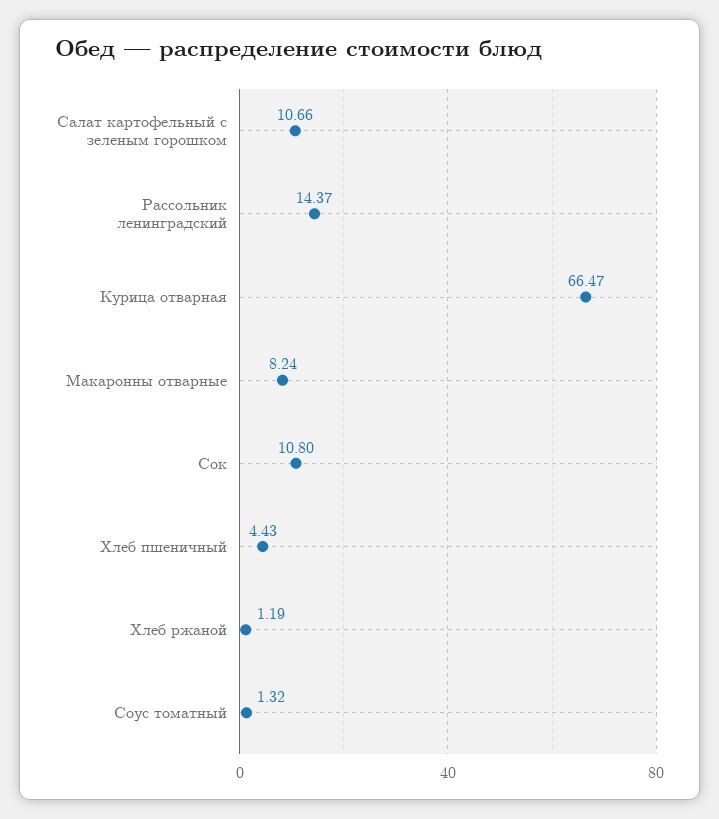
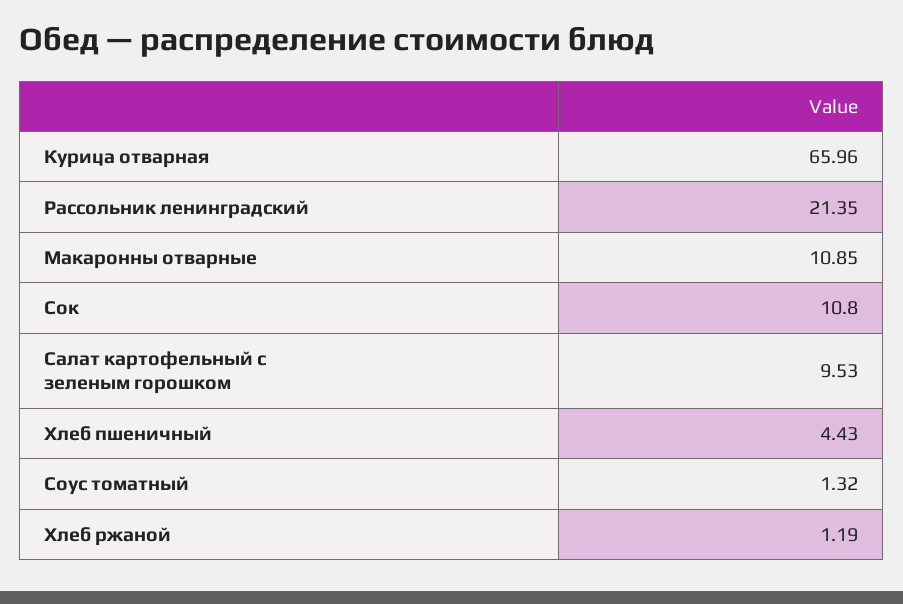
  {
-   "Салат картофельный с зеленым горошком": 10.66,
+   "Салат картофельный с зеленым горошком": 9.53,
-   "Рассольник ленинградский": 14.37,
+   "Рассольник ленинградский": 21.35,
-   "Курица отварная": 66.47,
+   "Курица отварная": 65.96,
-   "Макаронны отварные": 8.24,
+   "Макаронны отварные": 10.85,
    "Сок": 10.8,
    "Хлеб пшеничный": 4.43,
    "Хлеб ржаной": 1.19,
    "Соус томатный": 1.32
  }

